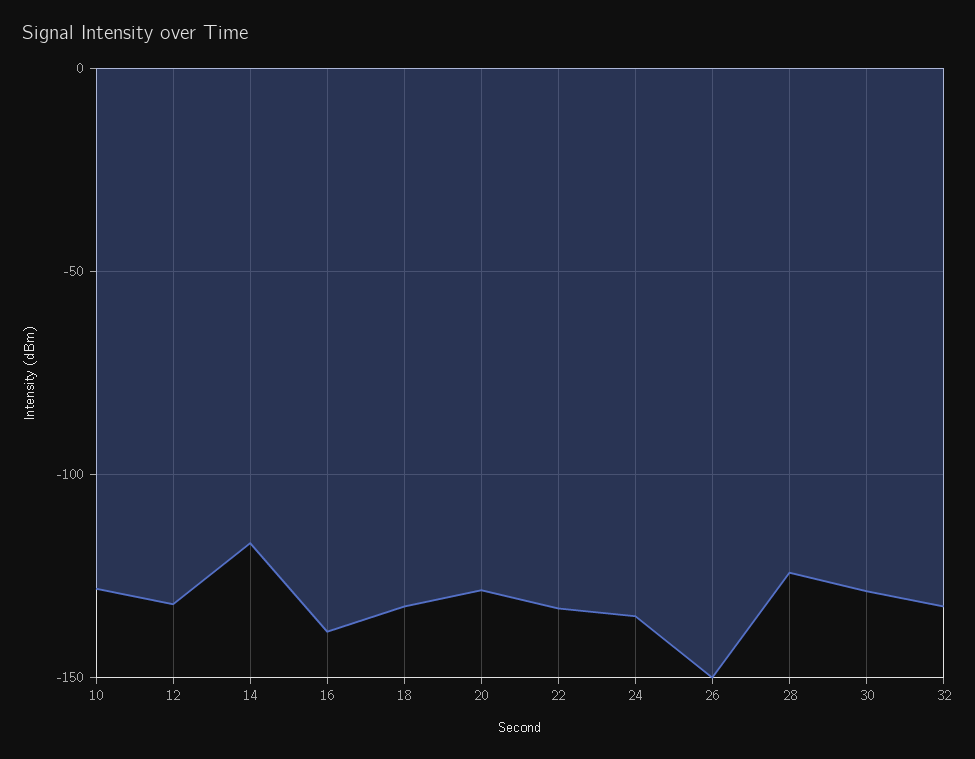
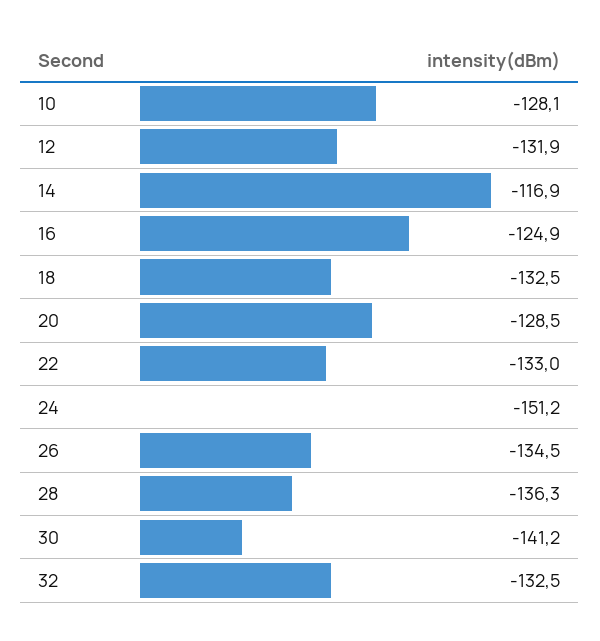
  {
    "10": -128.1,
    "12": -131.9,
    "14": -116.9,
-   "16": -140,
+   "16": -124.9,
    "18": -132.5,
    "20": -128.5,
    "22": -133,
-   "24": -135,
+   "24": -151.2,
-   "26": -150,
+   "26": -134.5,
-   "28": -125,
+   "28": -136.3,
-   "30": -130,
+   "30": -141.2,
    "32": -132.5
  }

